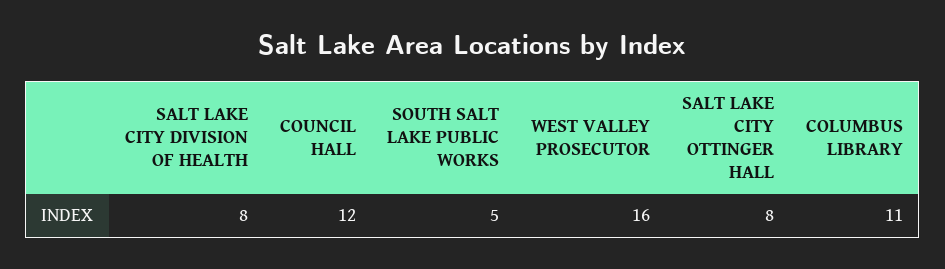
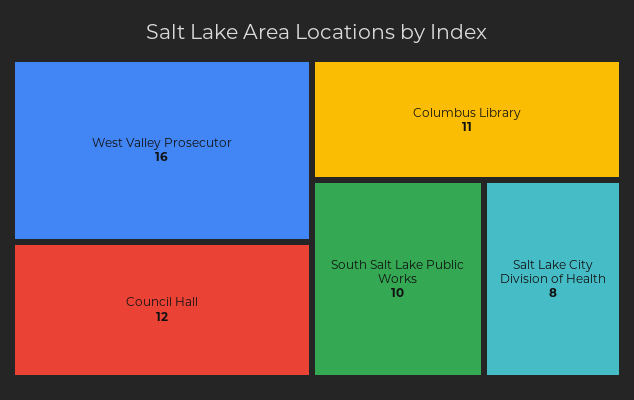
  {
    "SALT LAKE CITY DIVISION OF HEALTH": 8,
    "COUNCIL HALL": 12,
-   "SOUTH SALT LAKE PUBLIC WORKS": 5,
+   "SOUTH SALT LAKE PUBLIC WORKS": 10,
    "WEST VALLEY PROSECUTOR": 16,
-   "SALT LAKE CITY OTTINGER HALL": 8,
    "COLUMBUS LIBRARY": 11
  }

